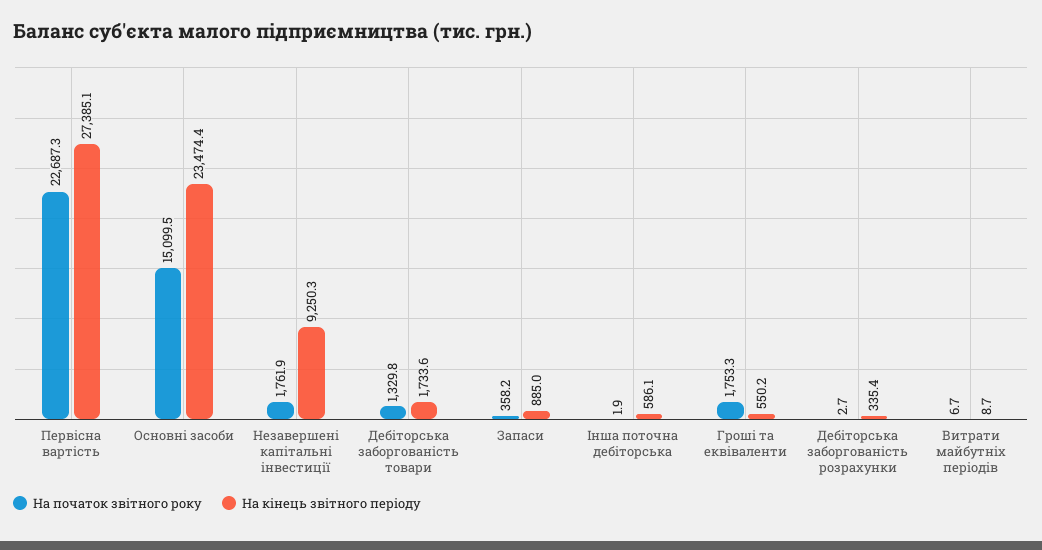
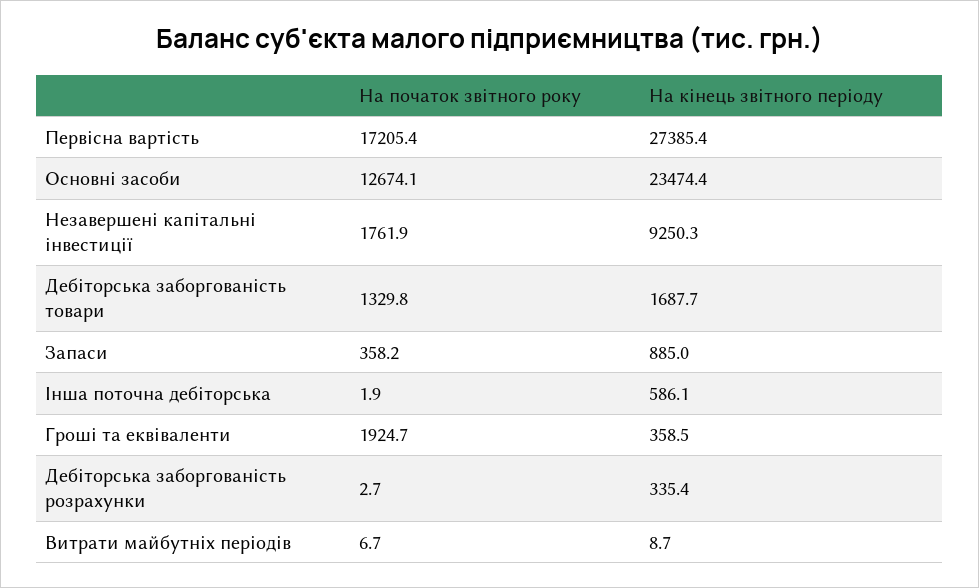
  {
    "На початок звітного року": {
-     "Первісна вартість": 22687.3,
+     "Первісна вартість": 17205.4,
-     "Основні засоби": 15099.5,
+     "Основні засоби": 12674.1,
      "Незавершені капітальні інвестиції": 1761.9,
      "Дебіторська заборгованість товари": 1329.8,
      "Запаси": 358.2,
      "Інша поточна дебіторська": 1.9,
-     "Гроші та еквіваленти": 1753.3,
+     "Гроші та еквіваленти": 1924.7,
      "Дебіторська заборгованість розрахунки": 2.7,
      "Витрати майбутніх періодів": 6.7
    },
    "На кінець звітного періоду": {
-     "Первісна вартість": 27385.1,
+     "Первісна вартість": 27385.4,
      "Основні засоби": 23474.4,
      "Незавершені капітальні інвестиції": 9250.3,
-     "Дебіторська заборгованість товари": 1733.6,
+     "Дебіторська заборгованість товари": 1687.7,
      "Запаси": 885,
      "Інша поточна дебіторська": 586.1,
-     "Гроші та еквіваленти": 550.2,
+     "Гроші та еквіваленти": 358.5,
      "Дебіторська заборгованість розрахунки": 335.4,
      "Витрати майбутніх періодів": 8.7
    }
  }

